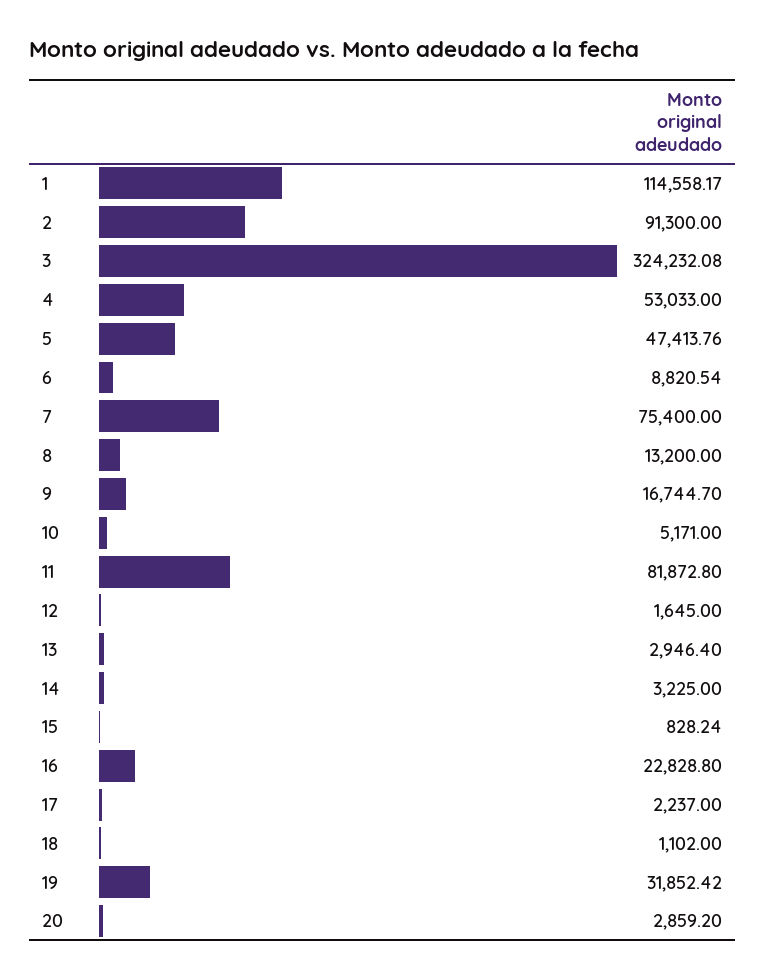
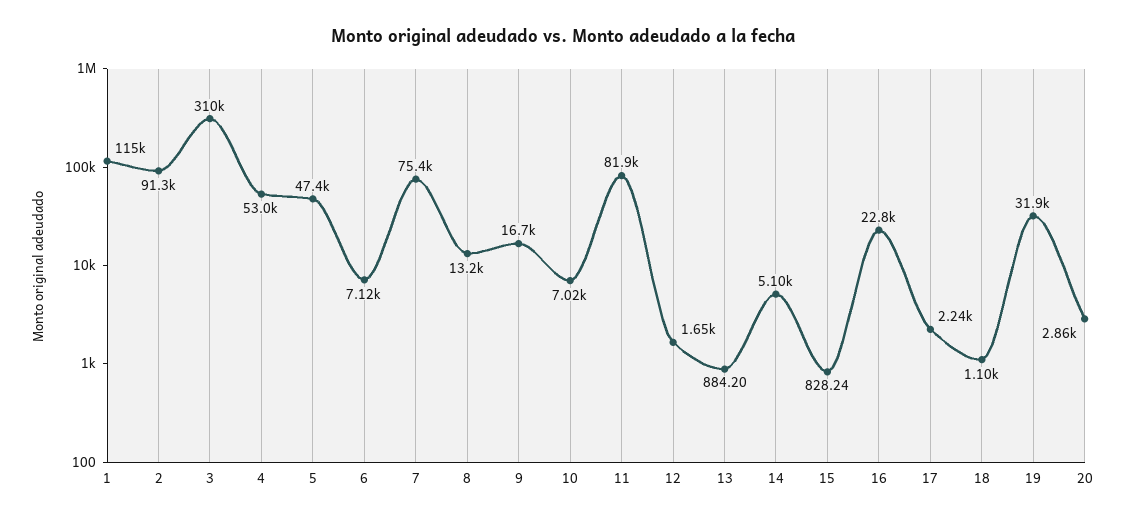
  {
    "1": 114558.17,
    "2": 91300,
-   "3": 324232.08,
+   "3": 310000,
    "4": 53033,
    "5": 47413.76,
-   "6": 8820.54,
+   "6": 7120,
    "7": 75400,
    "8": 13200,
    "9": 16744.7,
-   "10": 5171,
+   "10": 7020,
    "11": 81872.8,
    "12": 1645,
-   "13": 2946.4,
+   "13": 884.2,
-   "14": 3225,
+   "14": 5100,
    "15": 828.24,
    "16": 22828.8,
    "17": 2237,
    "18": 1102,
    "19": 31852.42,
    "20": 2859.2
  }

